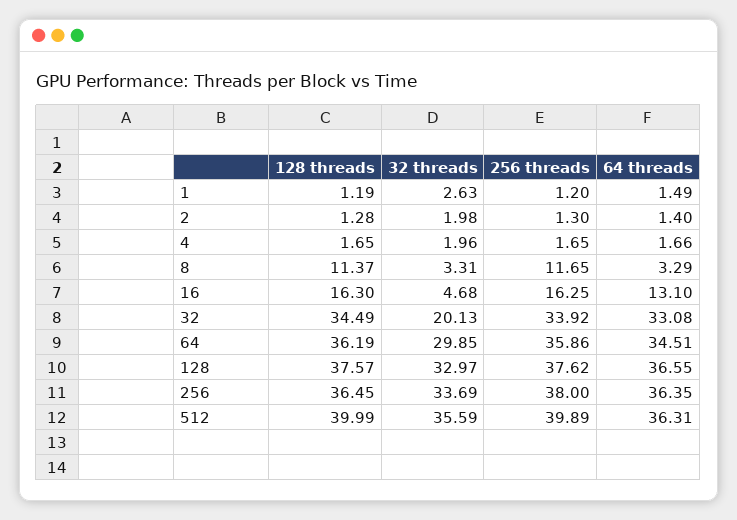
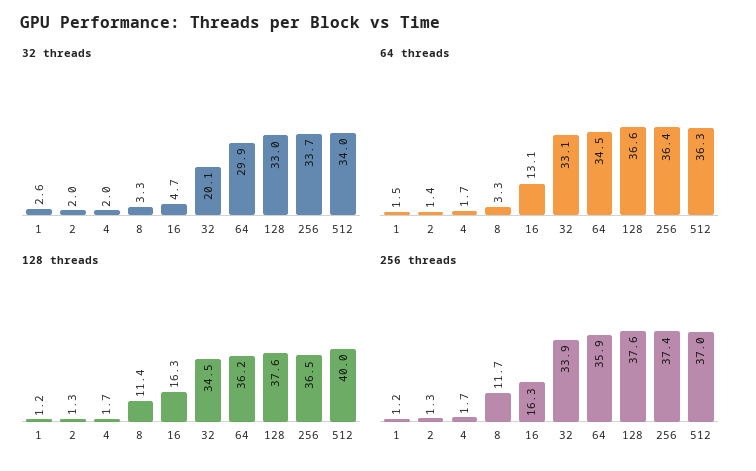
  {
    "128 threads": {
      "1": 1.19,
      "2": 1.28,
      "4": 1.65,
      "8": 11.37,
      "16": 16.3,
      "32": 34.49,
      "64": 36.19,
      "128": 37.57,
      "256": 36.45,
      "512": 39.99
    },
    "32 threads": {
      "1": 2.63,
      "2": 1.98,
      "4": 1.96,
      "8": 3.31,
      "16": 4.68,
      "32": 20.13,
      "64": 29.85,
      "128": 32.97,
      "256": 33.69,
-     "512": 35.59
+     "512": 34
    },
    "256 threads": {
      "1": 1.2,
      "2": 1.3,
      "4": 1.65,
      "8": 11.65,
      "16": 16.25,
      "32": 33.92,
      "64": 35.86,
      "128": 37.62,
-     "256": 38,
+     "256": 37.4,
-     "512": 39.89
+     "512": 37
    },
    "64 threads": {
      "1": 1.49,
      "2": 1.4,
      "4": 1.66,
      "8": 3.29,
      "16": 13.1,
      "32": 33.08,
      "64": 34.51,
      "128": 36.55,
      "256": 36.35,
      "512": 36.31
    }
  }

